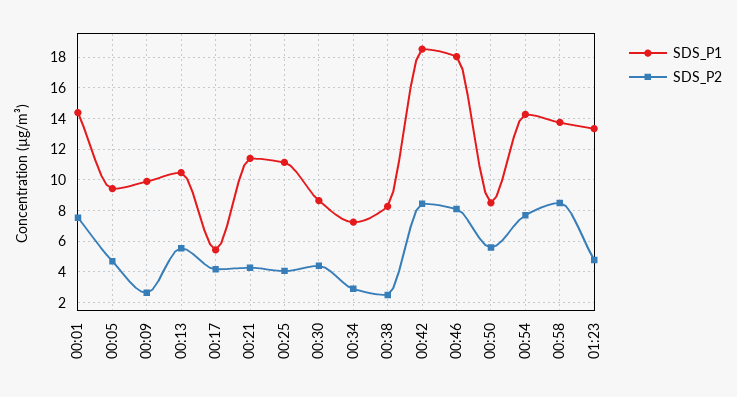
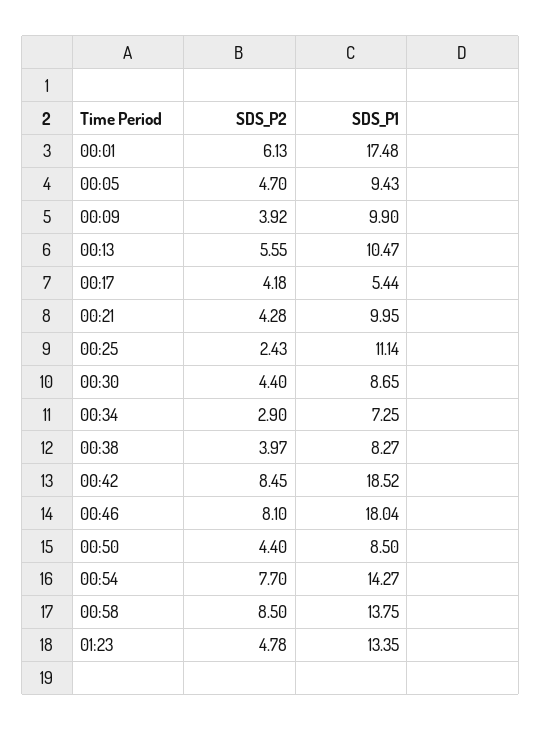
  {
    "SDS_P1": {
-     "00:01": 14.5,
+     "00:01": 17.48,
      "00:05": 9.43,
      "00:09": 9.9,
      "00:13": 10.47,
      "00:17": 5.44,
-     "00:21": 11.5,
+     "00:21": 9.95,
      "00:25": 11.14,
      "00:30": 8.65,
      "00:34": 7.25,
      "00:38": 8.27,
      "00:42": 18.52,
      "00:46": 18.04,
      "00:50": 8.5,
      "00:54": 14.27,
      "00:58": 13.75,
      "01:23": 13.35
    },
    "SDS_P2": {
-     "00:01": 7.5,
+     "00:01": 6.13,
      "00:05": 4.7,
-     "00:09": 2.5,
+     "00:09": 3.92,
      "00:13": 5.55,
      "00:17": 4.18,
      "00:21": 4.28,
-     "00:25": 4,
+     "00:25": 2.43,
      "00:30": 4.4,
      "00:34": 2.9,
-     "00:38": 2.5,
+     "00:38": 3.97,
      "00:42": 8.45,
      "00:46": 8.1,
-     "00:50": 5.5,
+     "00:50": 4.4,
      "00:54": 7.7,
      "00:58": 8.5,
      "01:23": 4.78
    }
  }

